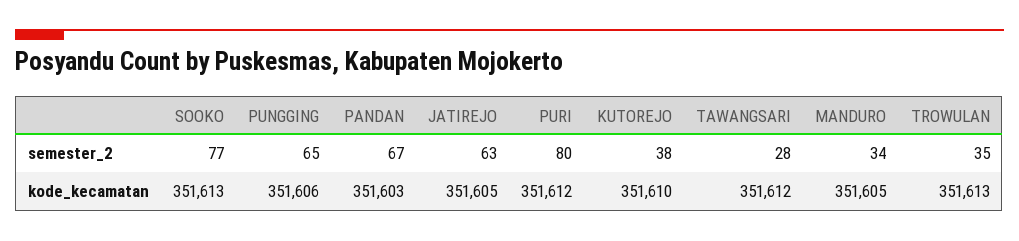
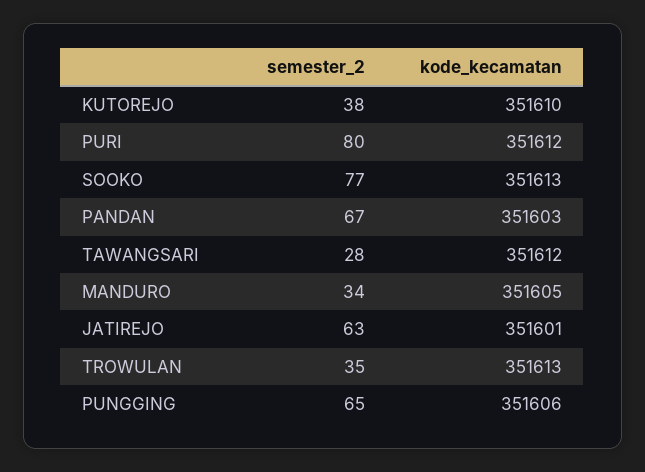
  {
    "SOOKO": {
      "semester_2": 77,
      "kode_kecamatan": 351613
    },
    "PUNGGING": {
      "semester_2": 65,
      "kode_kecamatan": 351606
    },
    "PANDAN": {
      "semester_2": 67,
      "kode_kecamatan": 351603
    },
    "JATIREJO": {
      "semester_2": 63,
-     "kode_kecamatan": 351605
+     "kode_kecamatan": 351601
    },
    "PURI": {
      "semester_2": 80,
      "kode_kecamatan": 351612
    },
    "KUTOREJO": {
      "semester_2": 38,
      "kode_kecamatan": 351610
    },
    "TAWANGSARI": {
      "semester_2": 28,
      "kode_kecamatan": 351612
    },
    "MANDURO": {
      "semester_2": 34,
      "kode_kecamatan": 351605
    },
    "TROWULAN": {
      "semester_2": 35,
      "kode_kecamatan": 351613
    }
  }

